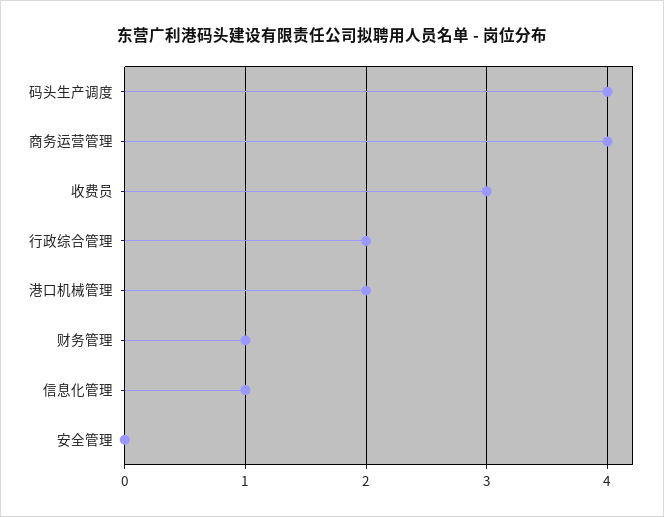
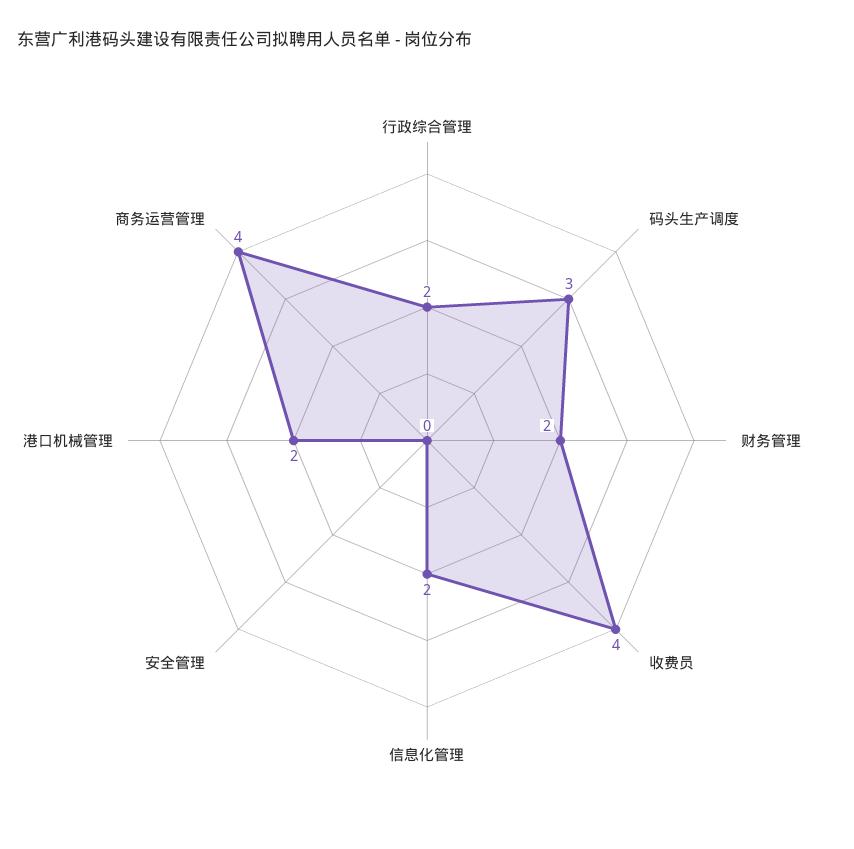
  {
-   "码头生产调度": 4,
+   "码头生产调度": 3,
    "商务运营管理": 4,
-   "收费员": 3,
+   "收费员": 4,
    "行政综合管理": 2,
    "港口机械管理": 2,
-   "财务管理": 1,
+   "财务管理": 2,
-   "信息化管理": 1,
+   "信息化管理": 2,
    "安全管理": 0
  }

